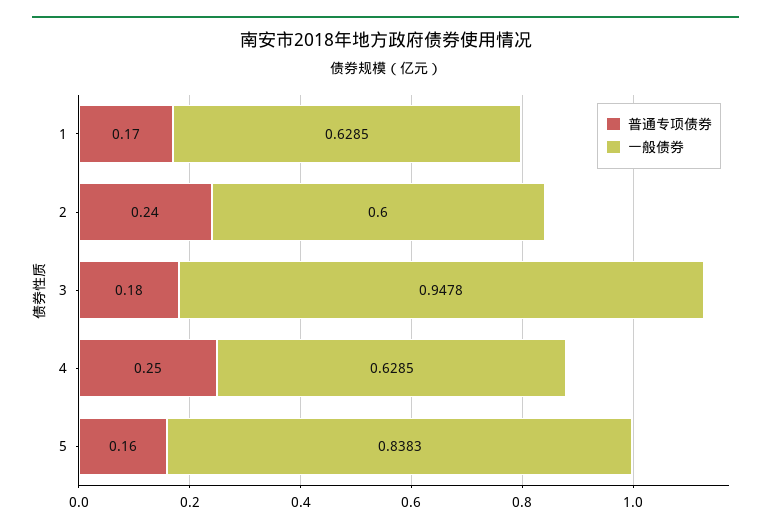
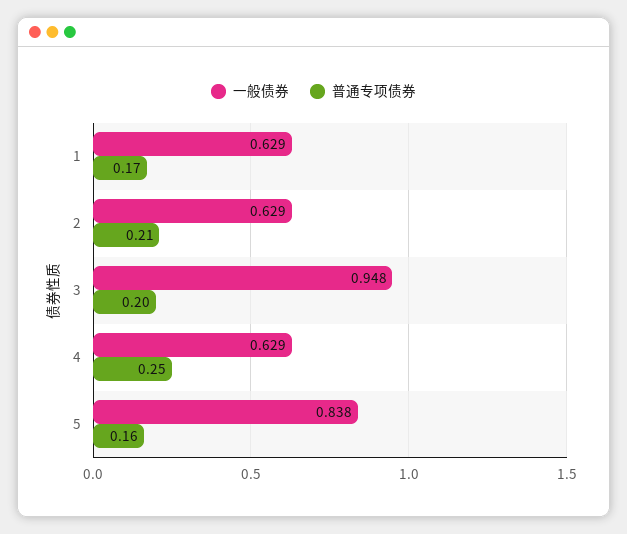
  {
    "普通专项债券": {
      "1": 0.17,
-     "2": 0.24,
+     "2": 0.21,
-     "3": 0.18,
+     "3": 0.2,
      "4": 0.25,
      "5": 0.16
    },
    "一般债券": {
      "1": 0.6285,
-     "2": 0.6,
+     "2": 0.629,
      "3": 0.9478,
      "4": 0.6285,
      "5": 0.8383
    }
  }

